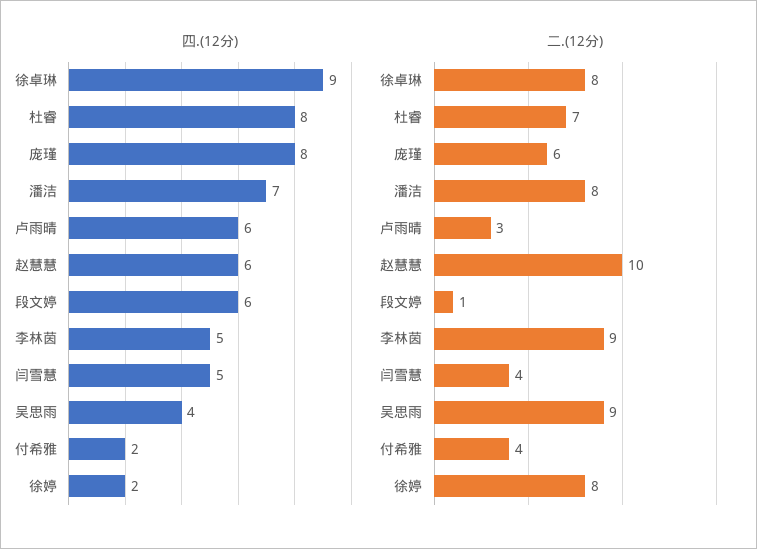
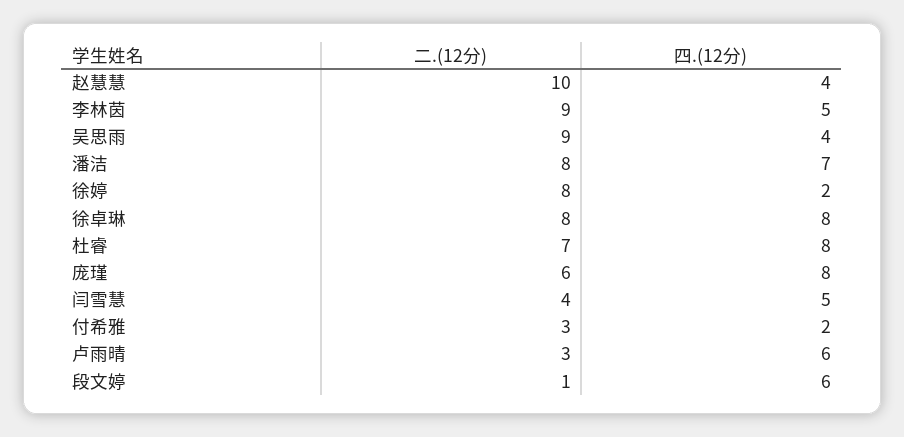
  {
    "四.(12分)": {
-     "徐卓琳": 9,
+     "徐卓琳": 8,
      "杜睿": 8,
      "庞瑾": 8,
      "潘洁": 7,
      "卢雨晴": 6,
-     "赵慧慧": 6,
+     "赵慧慧": 4,
      "段文婷": 6,
      "李林茵": 5,
      "闫雪慧": 5,
      "吴思雨": 4,
      "付希雅": 2,
      "徐婷": 2
    },
    "二.(12分)": {
      "徐卓琳": 8,
      "杜睿": 7,
      "庞瑾": 6,
      "潘洁": 8,
      "卢雨晴": 3,
      "赵慧慧": 10,
      "段文婷": 1,
      "李林茵": 9,
      "闫雪慧": 4,
      "吴思雨": 9,
-     "付希雅": 4,
+     "付希雅": 3,
      "徐婷": 8
    }
  }

